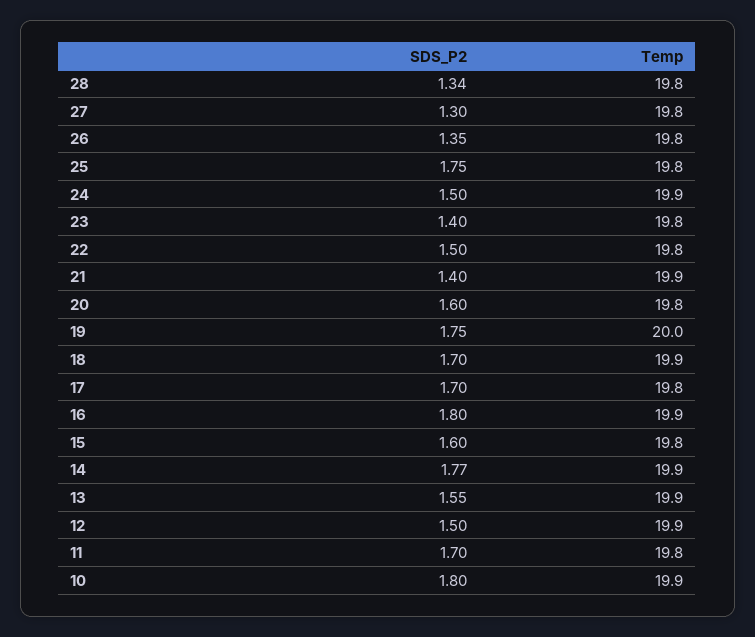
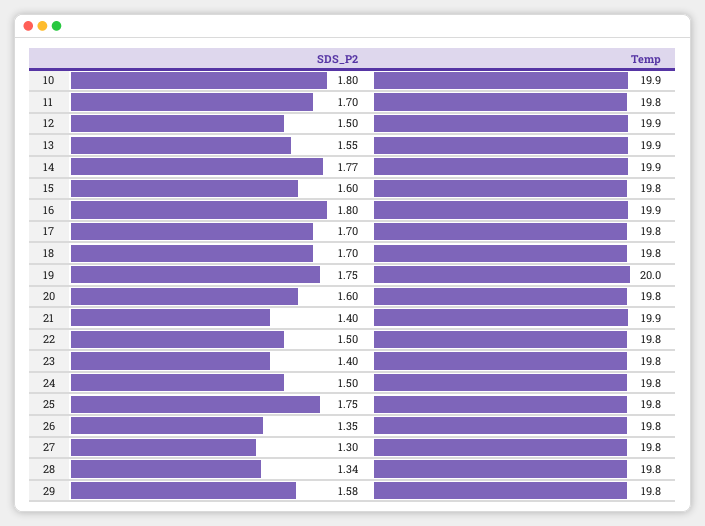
  {
    "SDS_P2": {
      "28": 1.34,
      "27": 1.3,
      "26": 1.35,
      "25": 1.75,
      "24": 1.5,
      "23": 1.4,
      "22": 1.5,
      "21": 1.4,
      "20": 1.6,
      "19": 1.75,
      "18": 1.7,
      "17": 1.7,
      "16": 1.8,
      "15": 1.6,
      "14": 1.77,
      "13": 1.55,
      "12": 1.5,
      "11": 1.7,
-     "10": 1.8
+     "10": 1.8,
+     "29": 1.58
    },
    "Temp": {
      "28": 19.8,
      "27": 19.8,
      "26": 19.8,
      "25": 19.8,
-     "24": 19.9,
+     "24": 19.8,
      "23": 19.8,
      "22": 19.8,
      "21": 19.9,
      "20": 19.8,
      "19": 20,
-     "18": 19.9,
+     "18": 19.8,
      "17": 19.8,
      "16": 19.9,
      "15": 19.8,
      "14": 19.9,
      "13": 19.9,
      "12": 19.9,
      "11": 19.8,
-     "10": 19.9
+     "10": 19.9,
+     "29": 19.8
    }
  }

